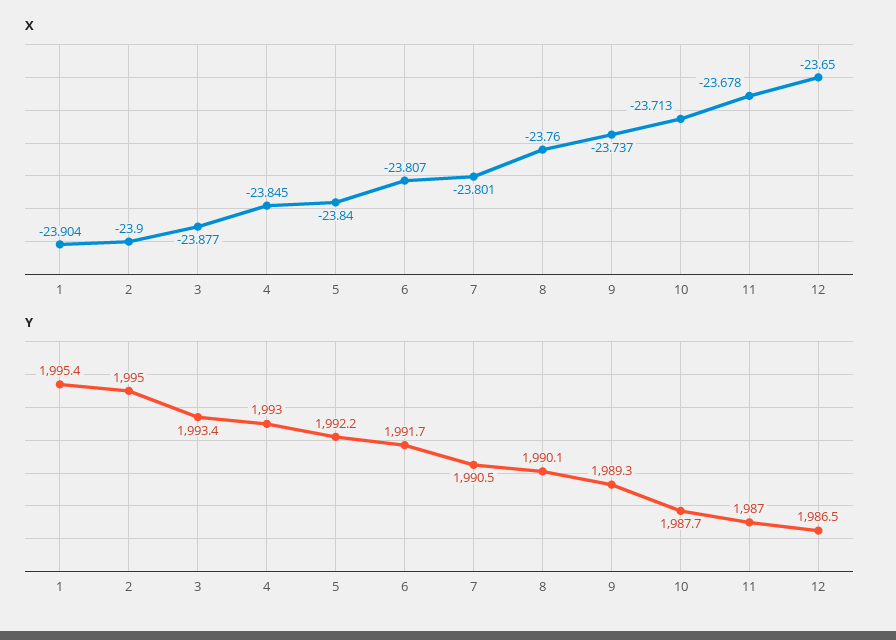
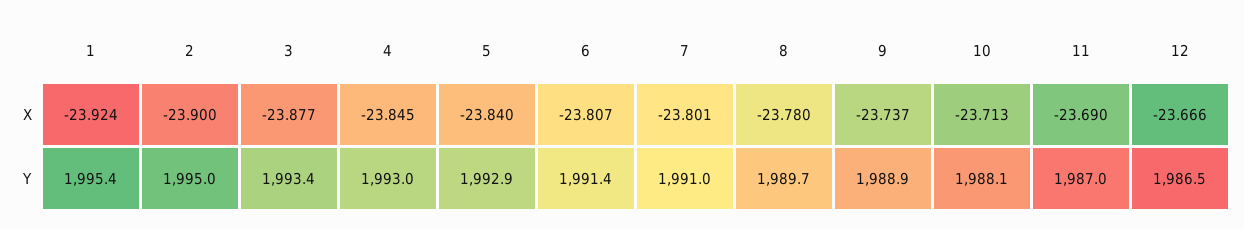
  {
    "X": {
-     "1": -23.904,
+     "1": -23.924,
      "2": -23.9,
      "3": -23.877,
      "4": -23.845,
      "5": -23.84,
      "6": -23.807,
      "7": -23.801,
-     "8": -23.76,
+     "8": -23.78,
      "9": -23.737,
      "10": -23.713,
-     "11": -23.678,
+     "11": -23.69,
-     "12": -23.65
+     "12": -23.666
    },
    "Y": {
      "1": 1995.4,
      "2": 1995,
      "3": 1993.4,
      "4": 1993,
-     "5": 1992.2,
+     "5": 1992.9,
-     "6": 1991.7,
+     "6": 1991.4,
-     "7": 1990.5,
+     "7": 1991,
-     "8": 1990.1,
+     "8": 1989.7,
-     "9": 1989.3,
+     "9": 1988.9,
-     "10": 1987.7,
+     "10": 1988.1,
      "11": 1987,
      "12": 1986.5
    }
  }

